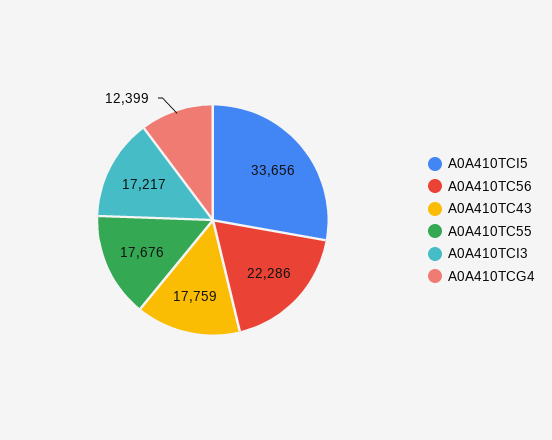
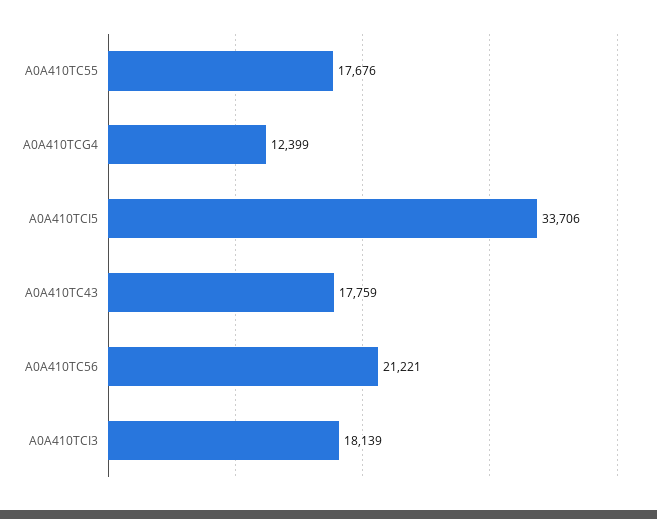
  {
-   "A0A410TCI5": 33656,
+   "A0A410TCI5": 33706,
-   "A0A410TC56": 22286,
+   "A0A410TC56": 21221,
    "A0A410TC43": 17759,
    "A0A410TC55": 17676,
-   "A0A410TCI3": 17217,
+   "A0A410TCI3": 18139,
    "A0A410TCG4": 12399
  }

